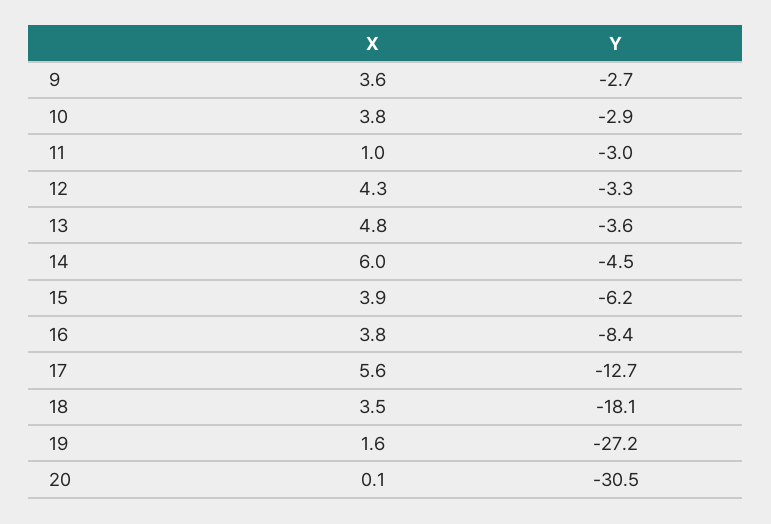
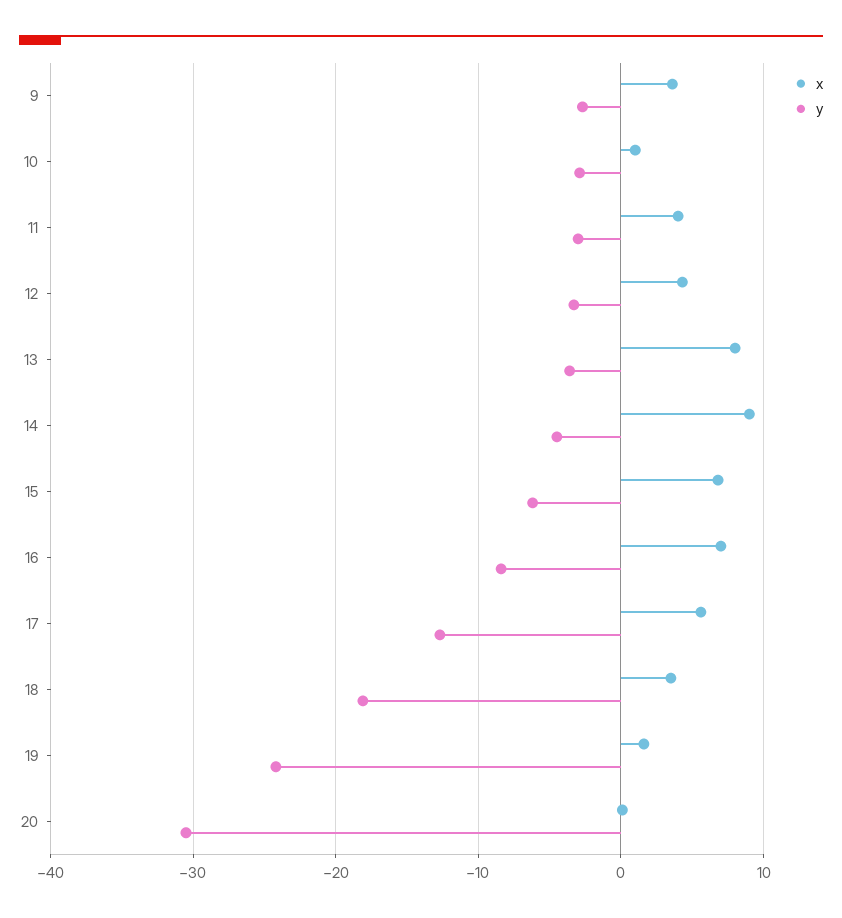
  {
    "X": {
      "9": 3.6,
-     "10": 3.8,
+     "10": 1,
-     "11": 1,
+     "11": 4,
      "12": 4.3,
-     "13": 4.8,
+     "13": 8,
-     "14": 6,
+     "14": 9,
-     "15": 3.9,
+     "15": 7,
-     "16": 3.8,
+     "16": 7,
      "17": 5.6,
      "18": 3.5,
      "19": 1.6,
      "20": 0.1
    },
    "Y": {
      "9": -2.7,
      "10": -2.9,
      "11": -3,
      "12": -3.3,
      "13": -3.6,
      "14": -4.5,
      "15": -6.2,
      "16": -8.4,
      "17": -12.7,
      "18": -18.1,
-     "19": -27.2,
+     "19": -24,
      "20": -30.5
    }
  }

